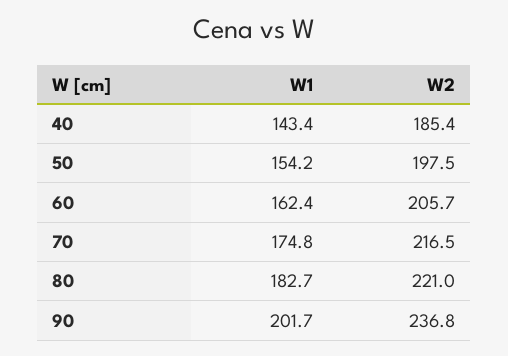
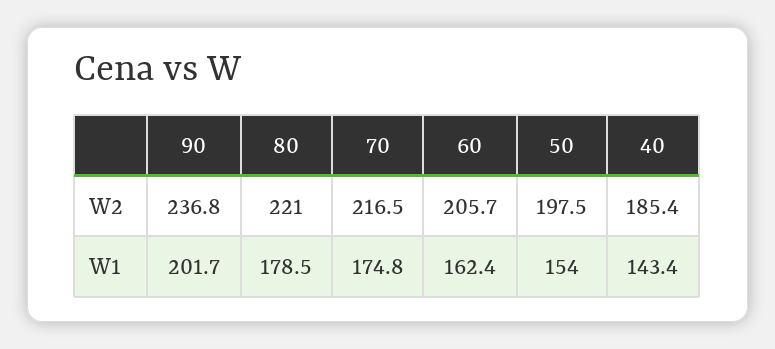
  {
    "W1": {
      "40": 143.4,
-     "50": 154.2,
+     "50": 154,
      "60": 162.4,
      "70": 174.8,
-     "80": 182.7,
+     "80": 178.5,
      "90": 201.7
    },
    "W2": {
      "40": 185.4,
      "50": 197.5,
      "60": 205.7,
      "70": 216.5,
      "80": 221,
      "90": 236.8
    }
  }

